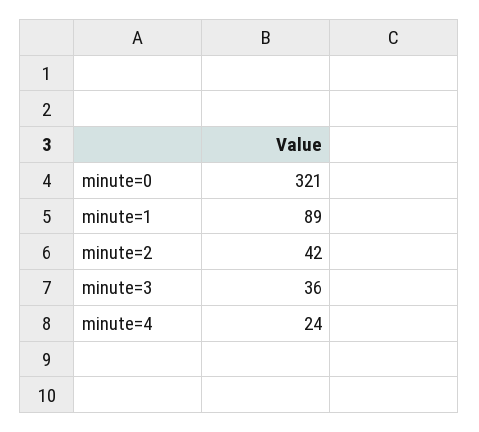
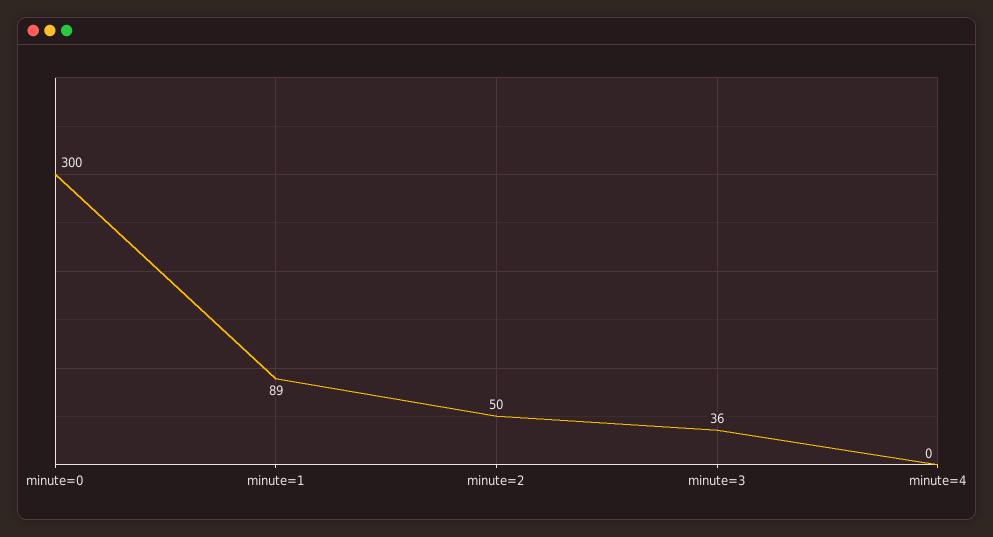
  {
-   "minute=0": 321,
+   "minute=0": 300,
    "minute=1": 89,
-   "minute=2": 42,
+   "minute=2": 50,
    "minute=3": 36,
-   "minute=4": 24
+   "minute=4": 0
  }

